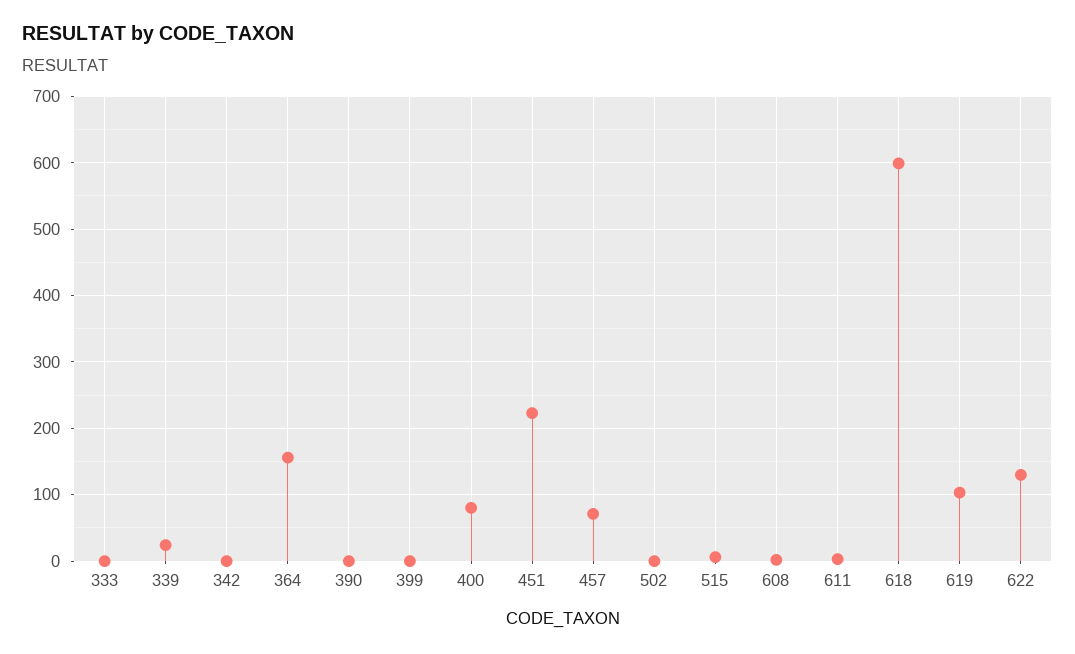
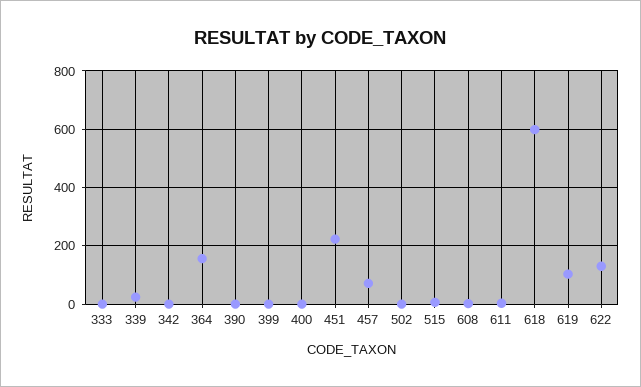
  {
    "333": 0,
    "339": 20,
    "342": 0,
    "364": 160,
    "390": 0,
    "399": 0,
-   "400": 80,
+   "400": 0,
    "451": 220,
    "457": 70,
    "502": 0,
    "515": 10,
    "608": 0,
    "611": 0,
    "618": 600,
    "619": 100,
    "622": 130
  }

